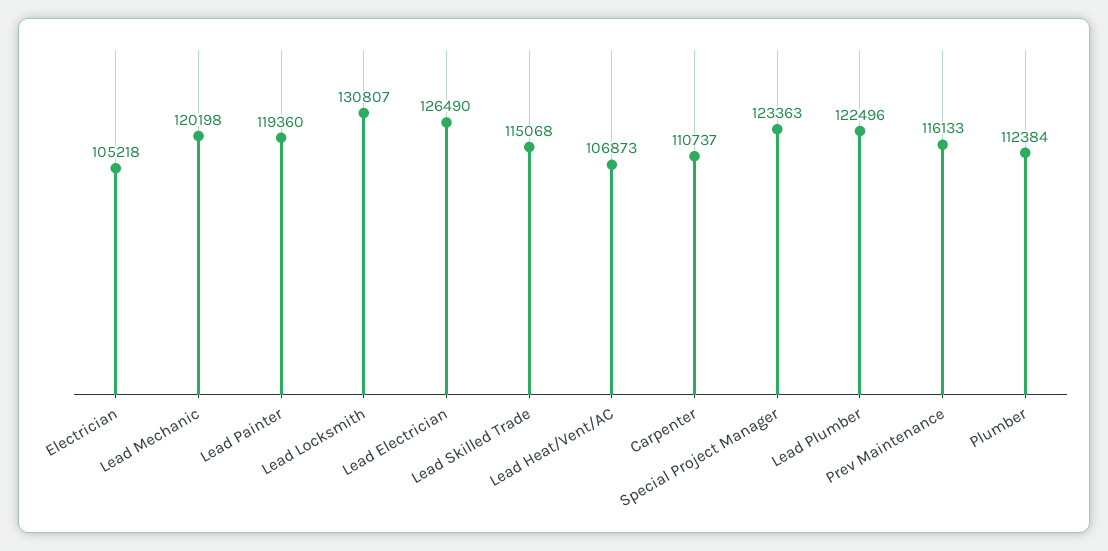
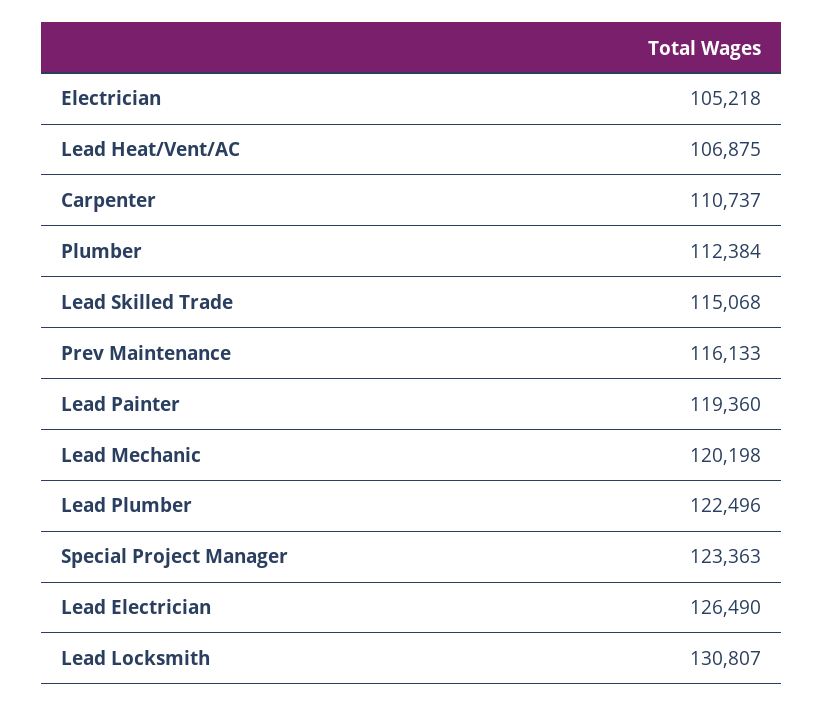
  {
    "Electrician": 105218,
    "Lead Mechanic": 120198,
    "Lead Painter": 119360,
    "Lead Locksmith": 130807,
    "Lead Electrician": 126490,
    "Lead Skilled Trade": 115068,
-   "Lead Heat/Vent/AC": 106873,
+   "Lead Heat/Vent/AC": 106875,
    "Carpenter": 110737,
    "Special Project Manager": 123363,
    "Lead Plumber": 122496,
    "Prev Maintenance": 116133,
    "Plumber": 112384
  }

